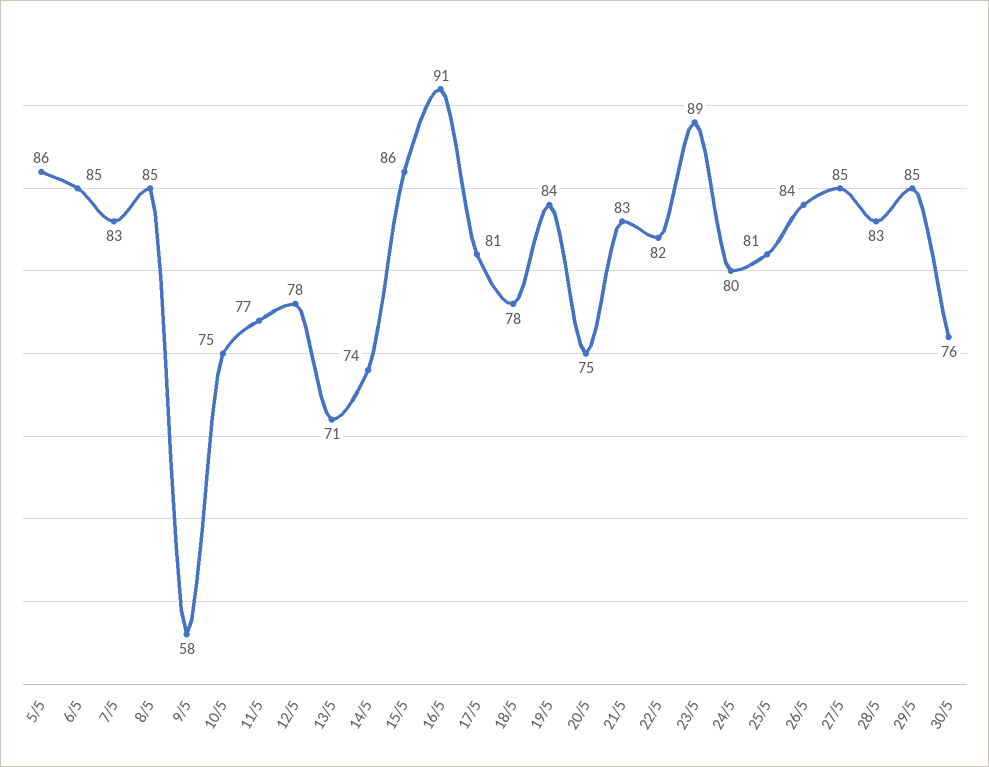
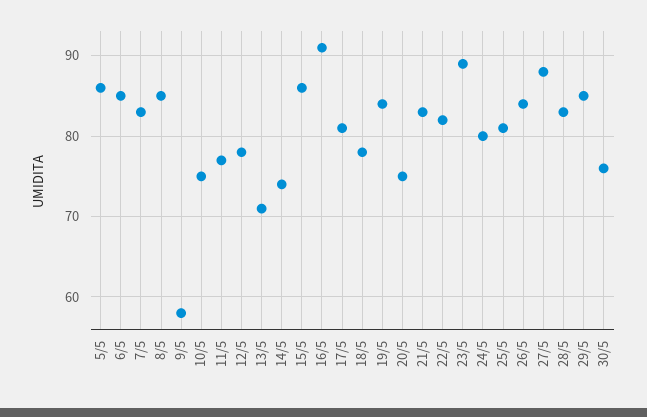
  {
    "5/5": 86,
    "6/5": 85,
    "7/5": 83,
    "8/5": 85,
    "9/5": 58,
    "10/5": 75,
    "11/5": 77,
    "12/5": 78,
    "13/5": 71,
    "14/5": 74,
    "15/5": 86,
    "16/5": 91,
    "17/5": 81,
    "18/5": 78,
    "19/5": 84,
    "20/5": 75,
    "21/5": 83,
    "22/5": 82,
    "23/5": 89,
    "24/5": 80,
    "25/5": 81,
    "26/5": 84,
-   "27/5": 85,
+   "27/5": 88,
    "28/5": 83,
    "29/5": 85,
    "30/5": 76
  }

